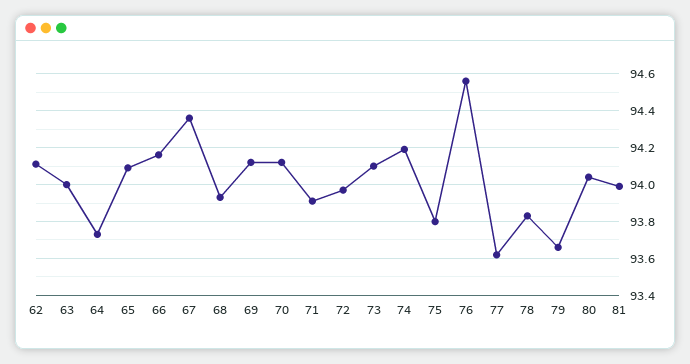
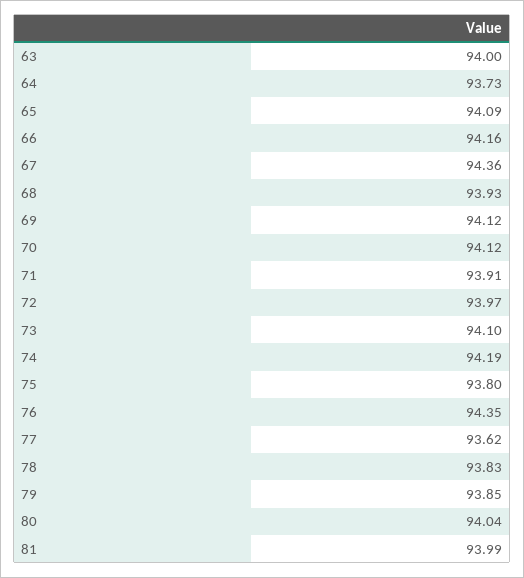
  {
-   "62": 94.1,
    "63": 94,
    "64": 93.73,
    "65": 94.09,
    "66": 94.16,
    "67": 94.36,
    "68": 93.93,
    "69": 94.12,
    "70": 94.12,
    "71": 93.91,
    "72": 93.97,
    "73": 94.1,
    "74": 94.19,
    "75": 93.8,
-   "76": 94.55,
+   "76": 94.35,
    "77": 93.62,
    "78": 93.83,
-   "79": 93.65,
+   "79": 93.85,
    "80": 94.04,
    "81": 93.99
  }

